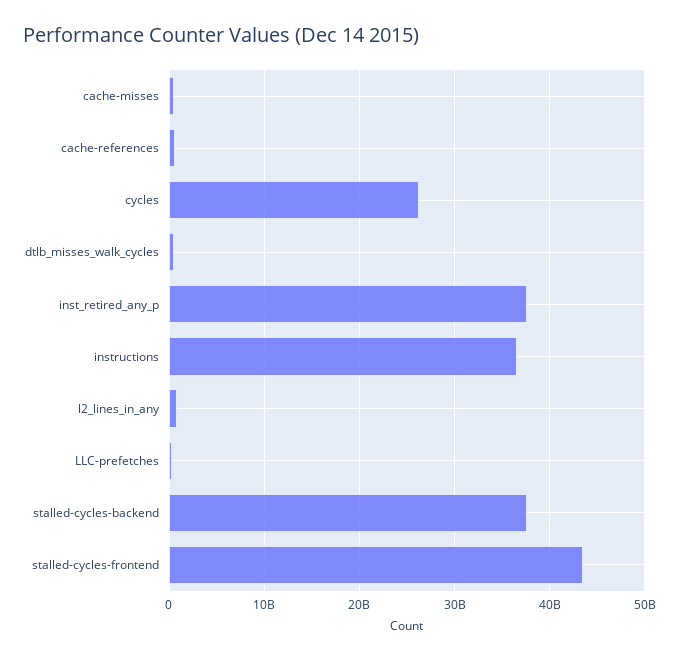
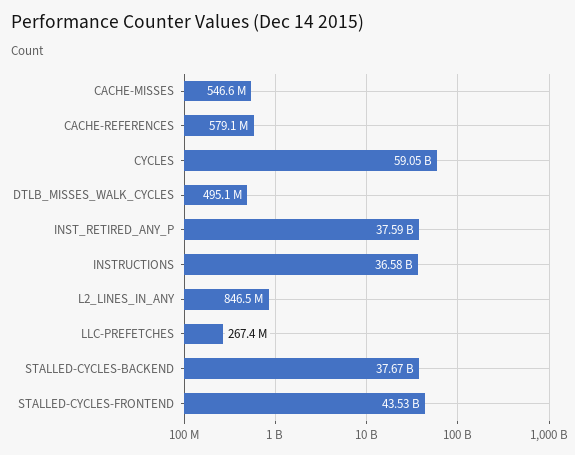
  {
    "cache-misses": 546600000,
    "cache-references": 579100000,
-   "cycles": 26000000000,
+   "cycles": 59050000000,
    "dtlb_misses_walk_cycles": 495100000,
    "inst_retired_any_p": 37590000000,
    "instructions": 36580000000,
    "l2_lines_in_any": 846500000,
    "LLC-prefetches": 267400000,
    "stalled-cycles-backend": 37670000000,
    "stalled-cycles-frontend": 43530000000
  }

